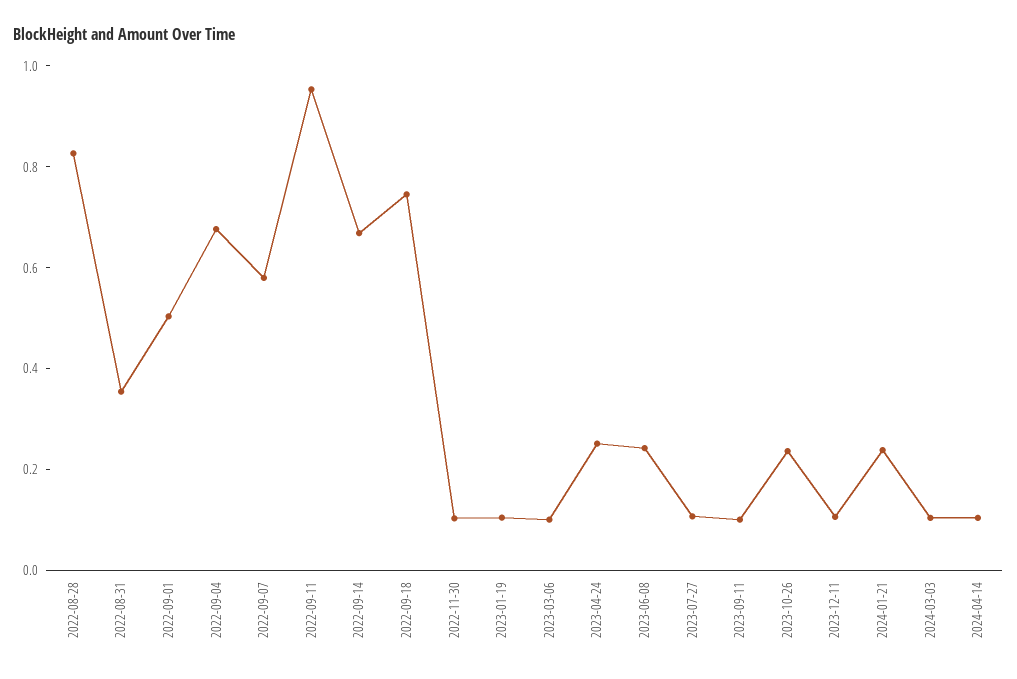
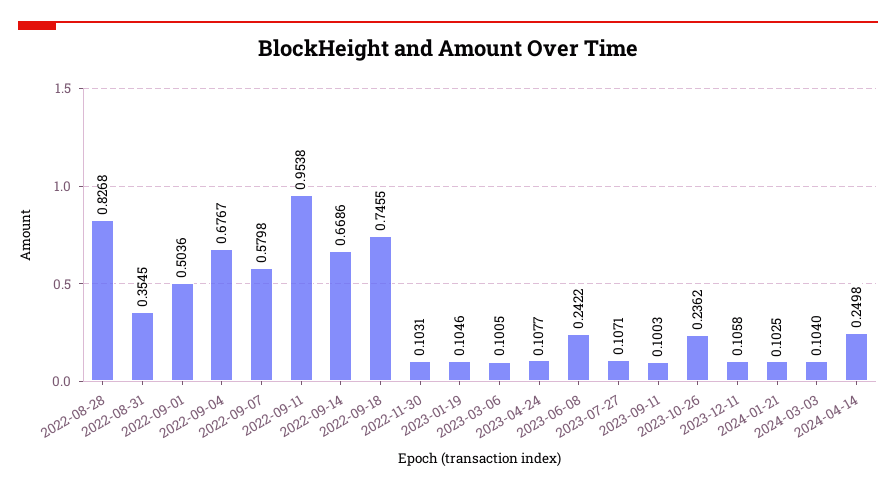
  {
    "2022-08-28": 0.8268,
    "2022-08-31": 0.3545,
    "2022-09-01": 0.5036,
    "2022-09-04": 0.6767,
    "2022-09-07": 0.5798,
    "2022-09-11": 0.9538,
    "2022-09-14": 0.6686,
    "2022-09-18": 0.7455,
    "2022-11-30": 0.1031,
    "2023-01-19": 0.1046,
    "2023-03-06": 0.1005,
-   "2023-04-24": 0.25,
+   "2023-04-24": 0.1077,
    "2023-06-08": 0.2422,
    "2023-07-27": 0.1071,
    "2023-09-11": 0.1003,
    "2023-10-26": 0.2362,
    "2023-12-11": 0.1058,
-   "2024-01-21": 0.25,
+   "2024-01-21": 0.1025,
    "2024-03-03": 0.104,
-   "2024-04-14": 0.1
+   "2024-04-14": 0.2498
  }

